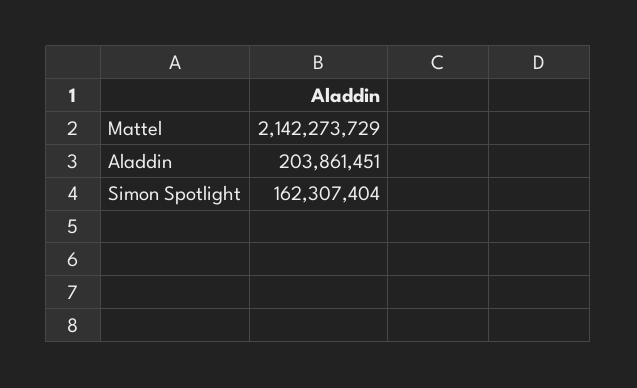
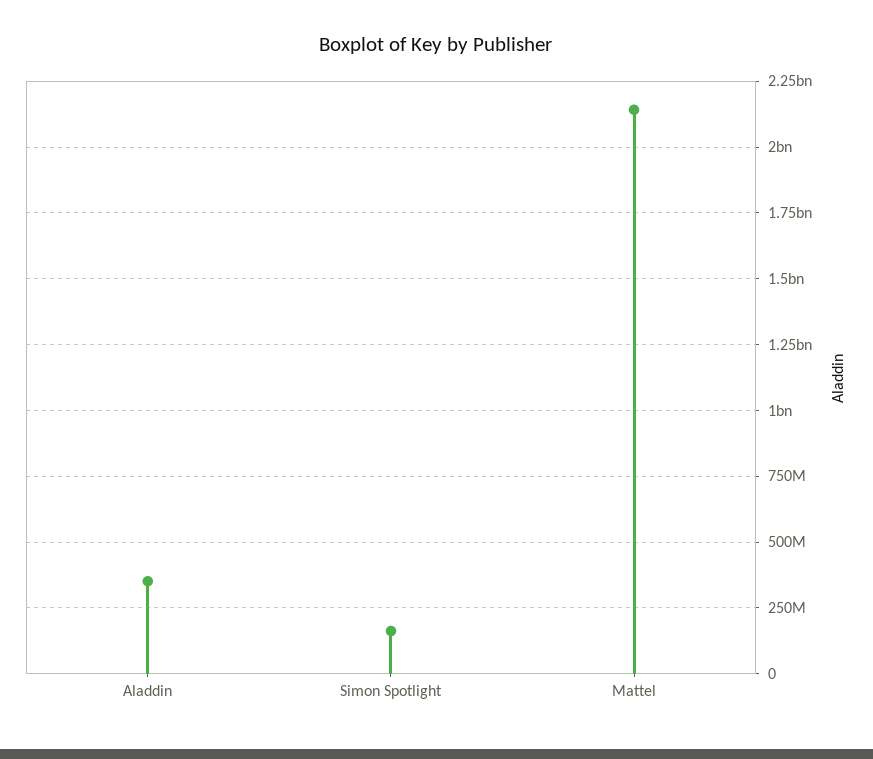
  {
    "Mattel": 2142273729,
-   "Aladdin": 203861451,
+   "Aladdin": 350000000,
    "Simon Spotlight": 162307404
  }

